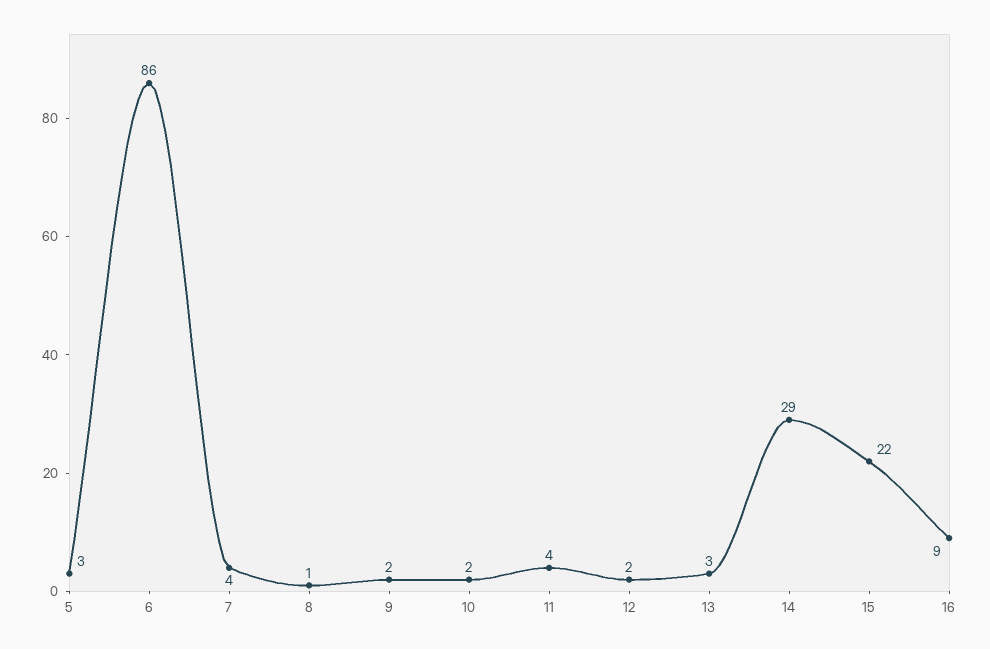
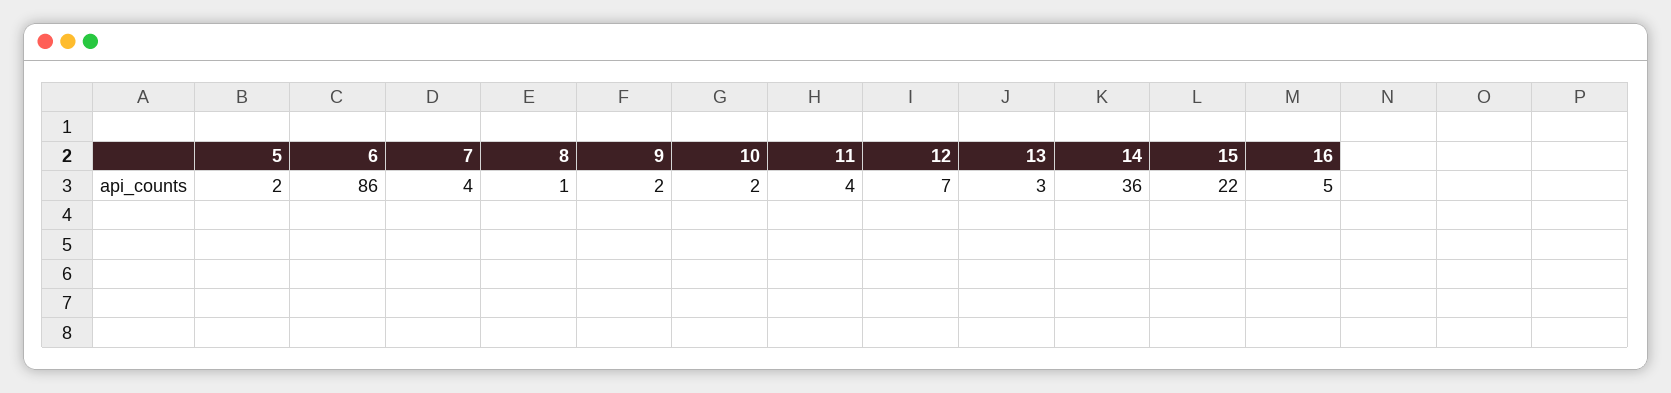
  {
-   "5": 3,
+   "5": 2,
    "6": 86,
    "7": 4,
    "8": 1,
    "9": 2,
    "10": 2,
    "11": 4,
-   "12": 2,
+   "12": 7,
    "13": 3,
-   "14": 29,
+   "14": 36,
    "15": 22,
-   "16": 9
+   "16": 5
  }

